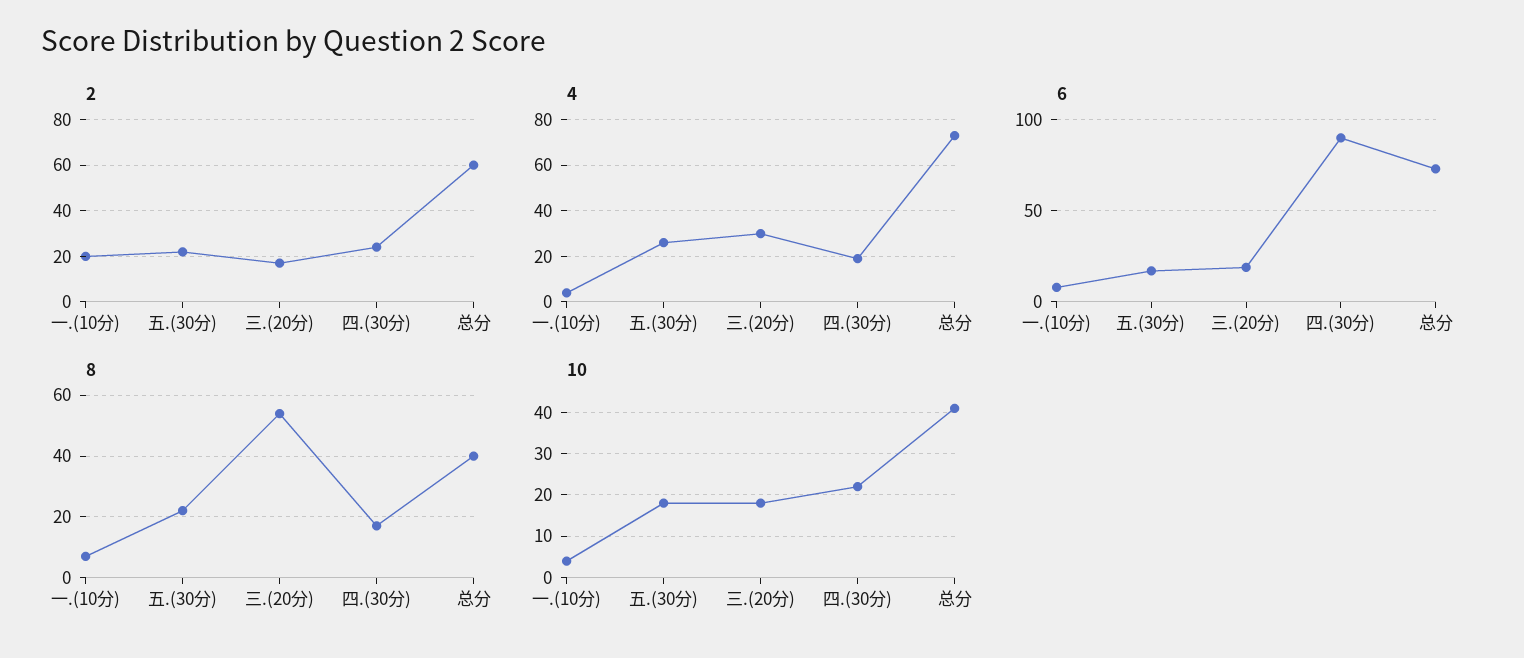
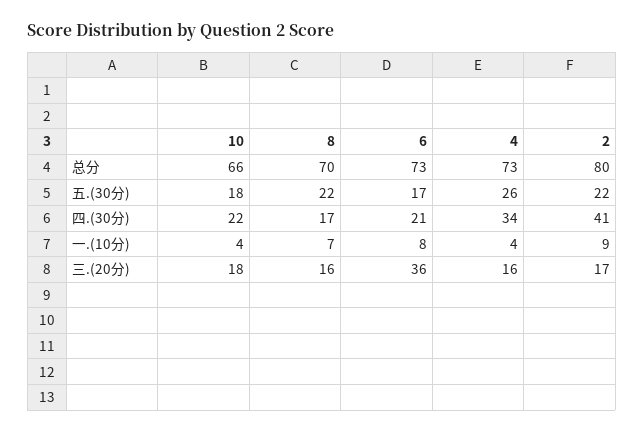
  {
    "2": {
-     "一.(10分)": 20,
+     "一.(10分)": 9,
      "五.(30分)": 22,
      "三.(20分)": 17,
-     "四.(30分)": 25,
+     "四.(30分)": 41,
-     "总分": 60
+     "总分": 80
    },
    "4": {
      "一.(10分)": 4,
      "五.(30分)": 26,
-     "三.(20分)": 30,
+     "三.(20分)": 16,
-     "四.(30分)": 20,
+     "四.(30分)": 34,
      "总分": 73
    },
    "6": {
      "一.(10分)": 8,
      "五.(30分)": 17,
-     "三.(20分)": 20,
+     "三.(20分)": 36,
-     "四.(30分)": 90,
+     "四.(30分)": 21,
      "总分": 73
    },
    "8": {
      "一.(10分)": 7,
      "五.(30分)": 22,
-     "三.(20分)": 55,
+     "三.(20分)": 16,
      "四.(30分)": 17,
-     "总分": 40
+     "总分": 70
    },
    "10": {
      "一.(10分)": 4,
      "五.(30分)": 18,
      "三.(20分)": 18,
      "四.(30分)": 22,
-     "总分": 40
+     "总分": 66
    }
  }

